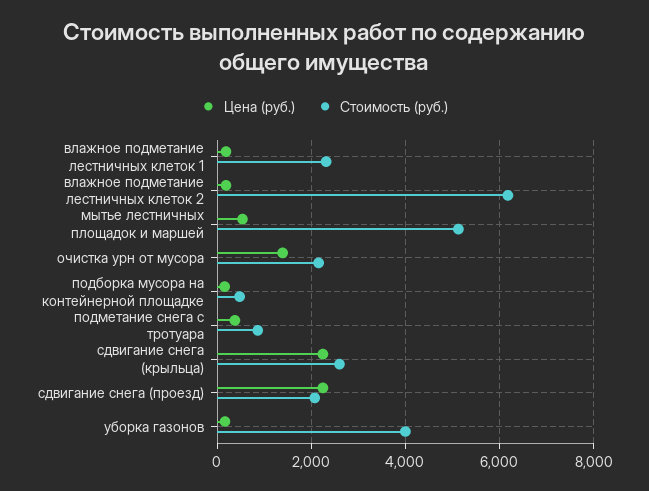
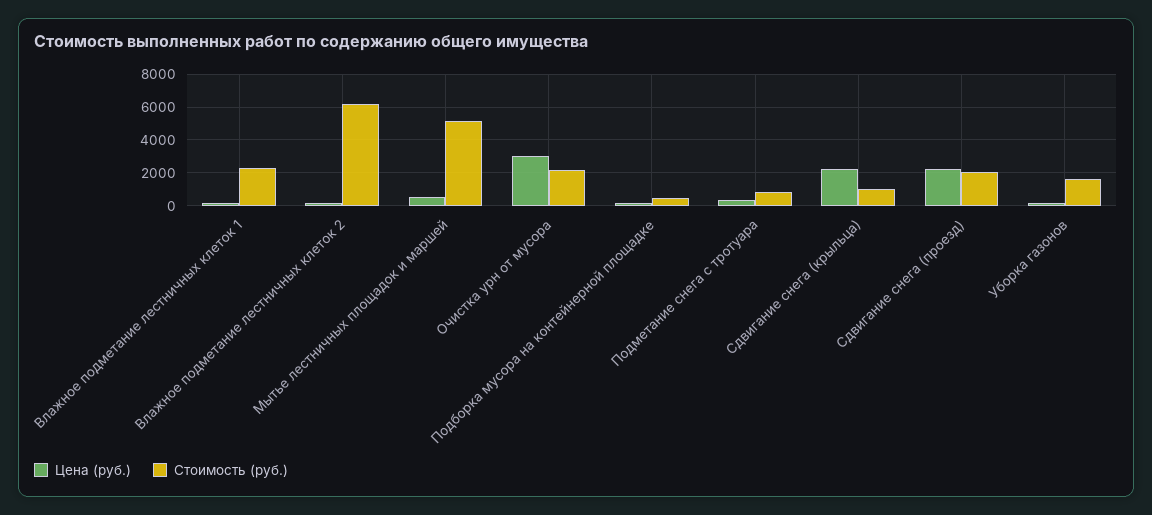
  {
    "Цена (руб.)": {
      "влажное подметание лестничных клеток 1": 200,
      "влажное подметание лестничных клеток 2": 200,
      "мытье лестничных площадок и маршей": 600,
-     "очистка урн от мусора": 1400,
+     "очистка урн от мусора": 3000,
      "подборка мусора на контейнерной площадке": 200,
      "подметание снега с тротуара": 400,
      "сдвигание снега (крыльца)": 2200,
      "сдвигание снега (проезд)": 2200,
      "уборка газонов": 200
    },
    "Стоимость (руб.)": {
      "влажное подметание лестничных клеток 1": 2400,
      "влажное подметание лестничных клеток 2": 6200,
      "мытье лестничных площадок и маршей": 5200,
      "очистка урн от мусора": 2200,
      "подборка мусора на контейнерной площадке": 400,
      "подметание снега с тротуара": 800,
-     "сдвигание снега (крыльца)": 2600,
+     "сдвигание снега (крыльца)": 1000,
      "сдвигание снега (проезд)": 2000,
-     "уборка газонов": 4000
+     "уборка газонов": 1500
    }
  }

